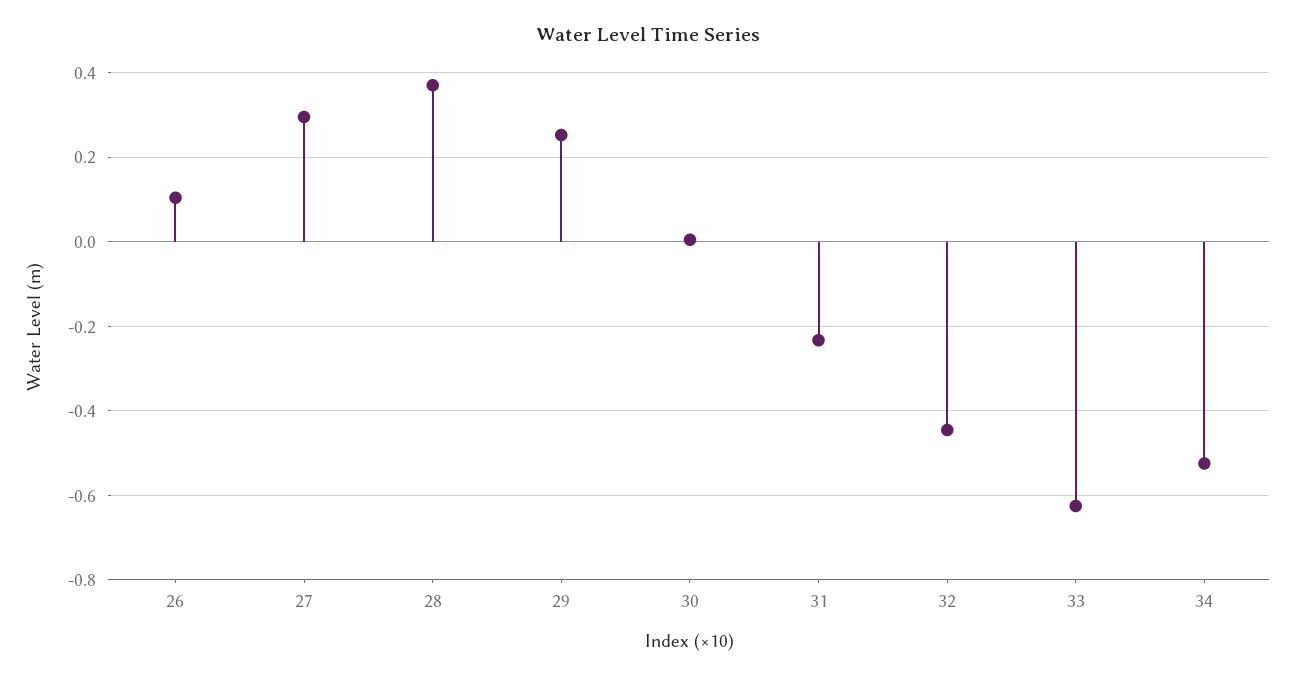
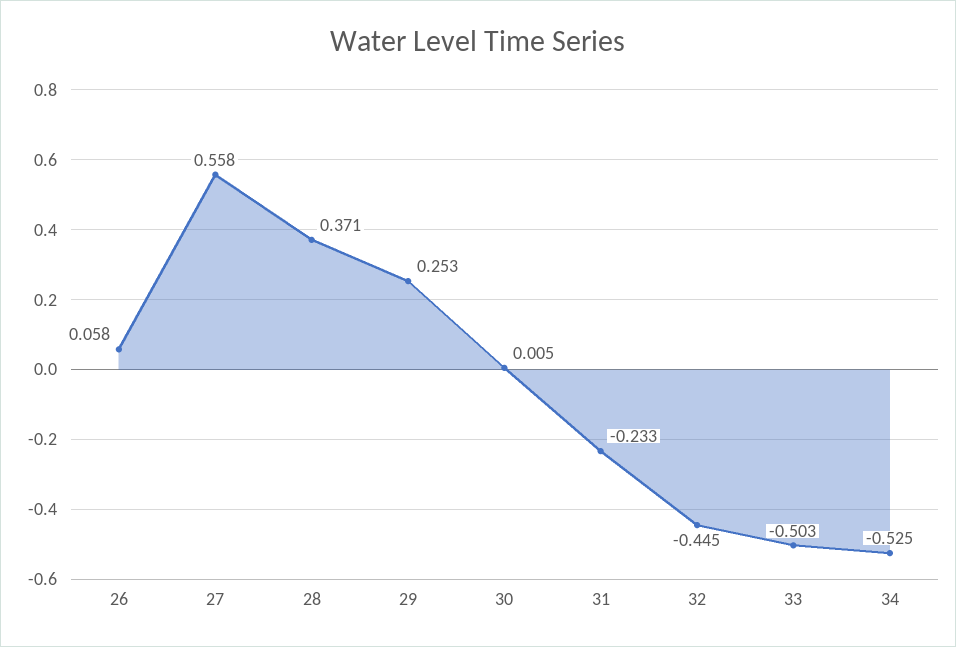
  {
-   "26": 0.1,
+   "26": 0.058,
-   "27": 0.3,
+   "27": 0.558,
    "28": 0.371,
    "29": 0.253,
    "30": 0.005,
    "31": -0.233,
    "32": -0.445,
-   "33": -0.62,
+   "33": -0.503,
    "34": -0.525
  }

